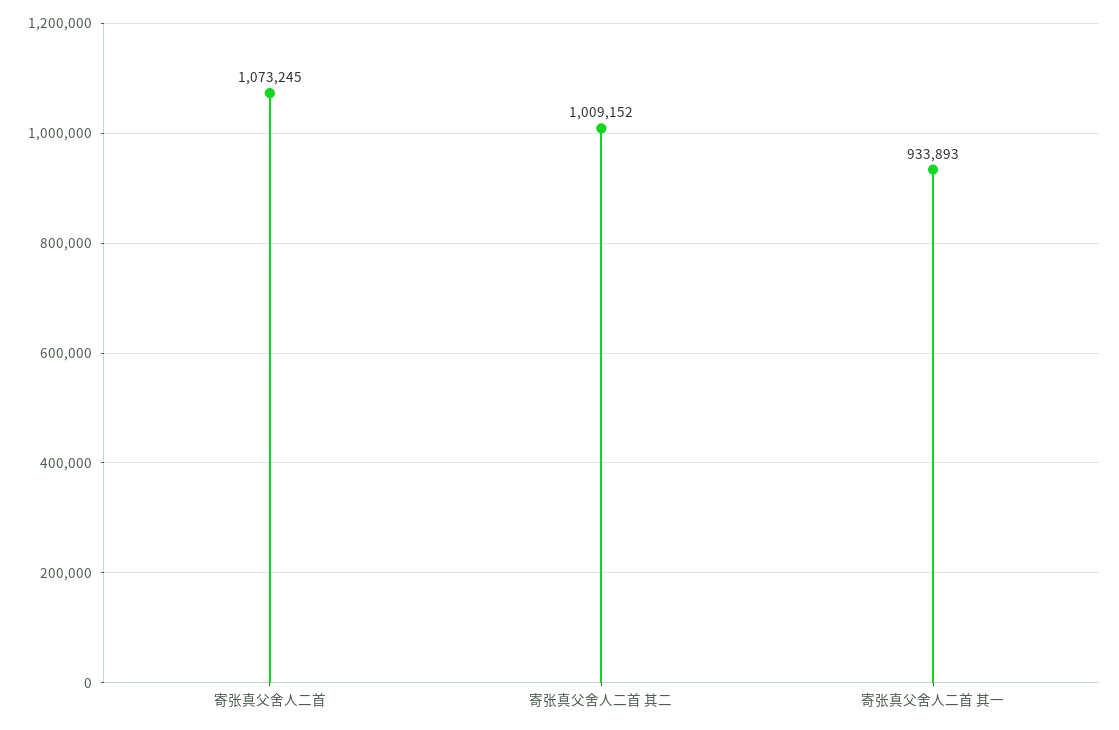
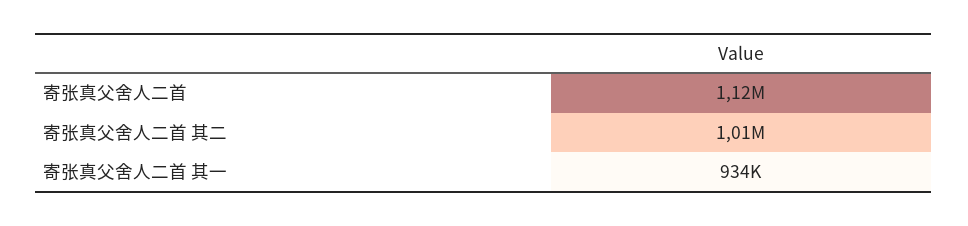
  {
-   "寄张真父舍人二首": 1073245,
+   "寄张真父舍人二首": 1120000,
    "寄张真父舍人二首 其二": 1009152,
    "寄张真父舍人二首 其一": 933893
  }

